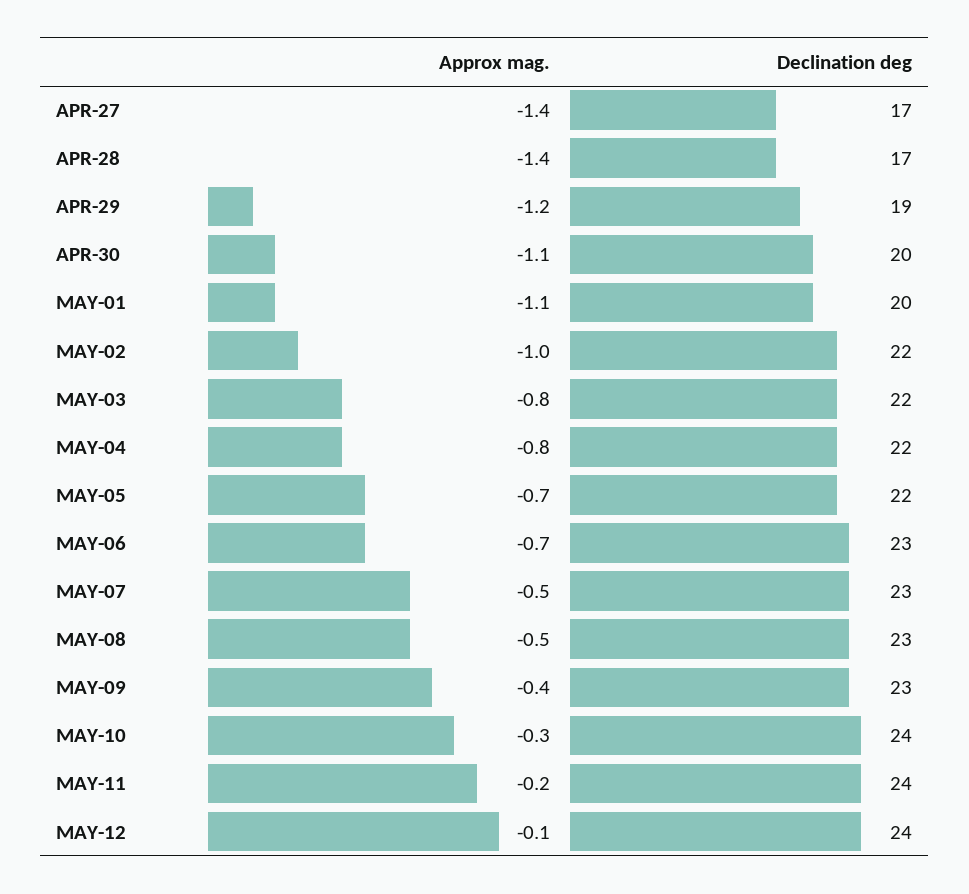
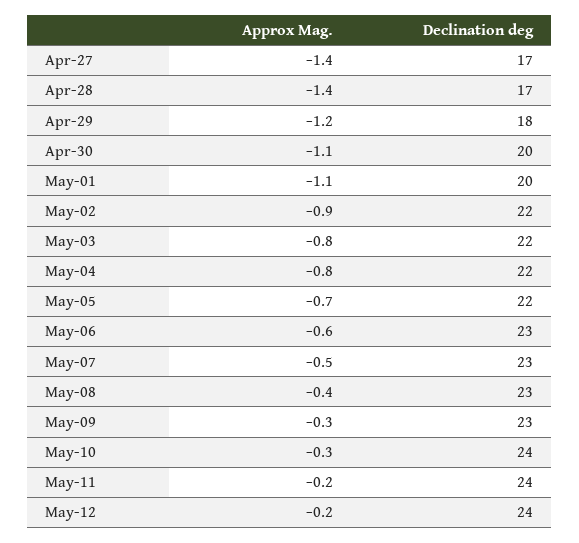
  {
    "Approx mag.": {
      "APR-27": -1.4,
      "APR-28": -1.4,
      "APR-29": -1.2,
      "APR-30": -1.1,
      "MAY-01": -1.1,
-     "MAY-02": -1,
+     "MAY-02": -0.9,
      "MAY-03": -0.8,
      "MAY-04": -0.8,
      "MAY-05": -0.7,
-     "MAY-06": -0.7,
+     "MAY-06": -0.6,
      "MAY-07": -0.5,
-     "MAY-08": -0.5,
+     "MAY-08": -0.4,
-     "MAY-09": -0.4,
+     "MAY-09": -0.3,
      "MAY-10": -0.3,
      "MAY-11": -0.2,
-     "MAY-12": -0.1
+     "MAY-12": -0.2
    },
    "Declination deg": {
      "APR-27": 17,
      "APR-28": 17,
-     "APR-29": 19,
+     "APR-29": 18,
      "APR-30": 20,
      "MAY-01": 20,
      "MAY-02": 22,
      "MAY-03": 22,
      "MAY-04": 22,
      "MAY-05": 22,
      "MAY-06": 23,
      "MAY-07": 23,
      "MAY-08": 23,
      "MAY-09": 23,
      "MAY-10": 24,
      "MAY-11": 24,
      "MAY-12": 24
    }
  }

